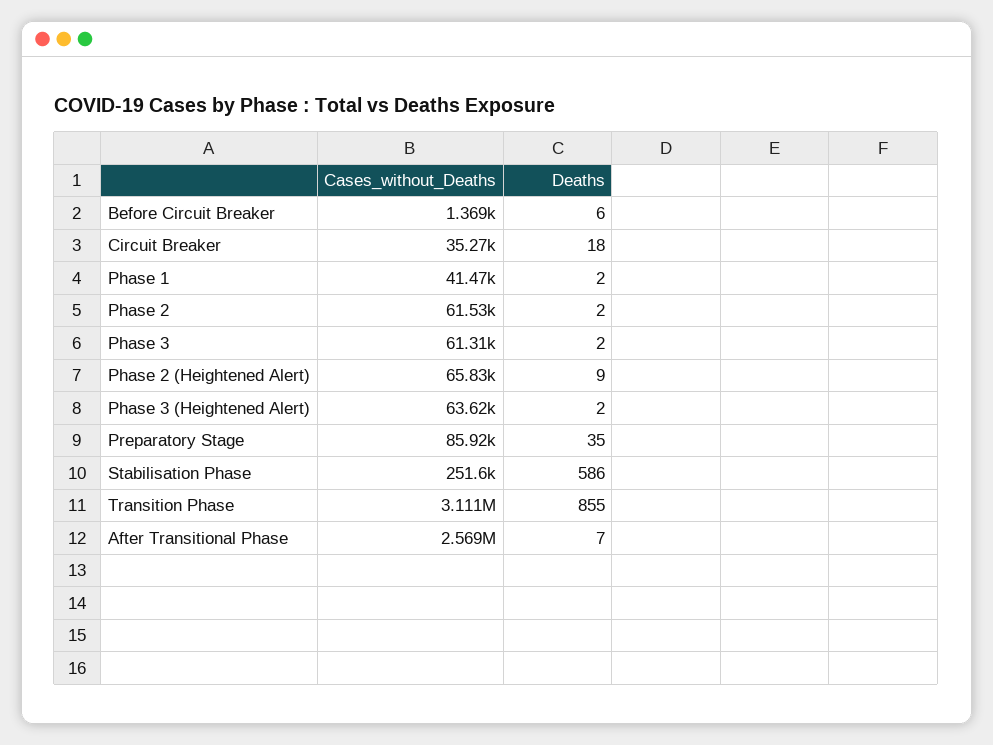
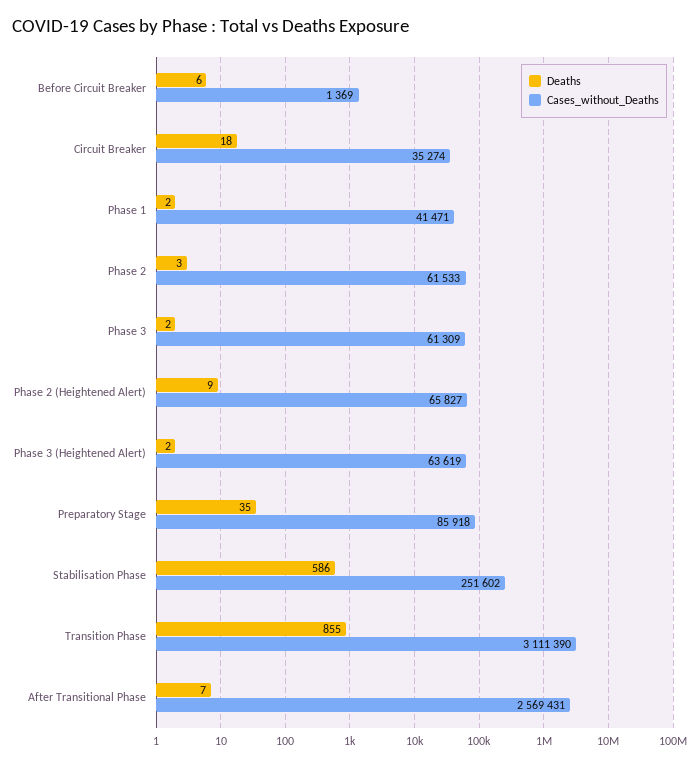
  {
    "Cases_without_Deaths": {
      "Before Circuit Breaker": 1369,
      "Circuit Breaker": 35274,
      "Phase 1": 41471,
      "Phase 2": 61533,
      "Phase 3": 61309,
      "Phase 2 (Heightened Alert)": 65827,
      "Phase 3 (Heightened Alert)": 63619,
      "Preparatory Stage": 85918,
      "Stabilisation Phase": 251602,
      "Transition Phase": 3111390,
      "After Transitional Phase": 2569431
    },
    "Deaths": {
      "Before Circuit Breaker": 6,
      "Circuit Breaker": 18,
      "Phase 1": 2,
-     "Phase 2": 2,
+     "Phase 2": 3,
      "Phase 3": 2,
      "Phase 2 (Heightened Alert)": 9,
      "Phase 3 (Heightened Alert)": 2,
      "Preparatory Stage": 35,
      "Stabilisation Phase": 586,
      "Transition Phase": 855,
      "After Transitional Phase": 7
    }
  }

